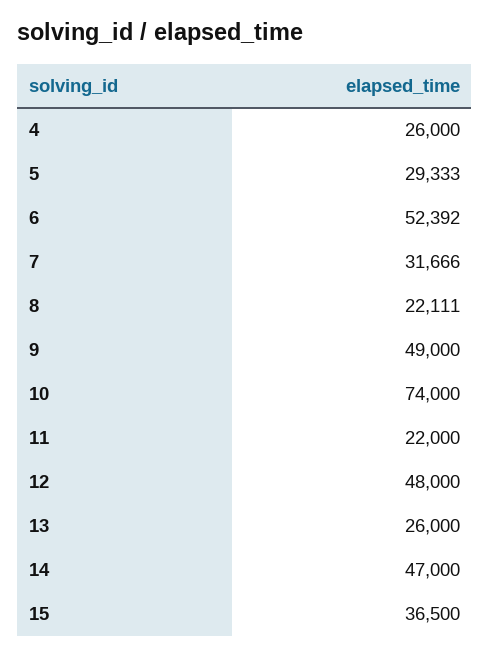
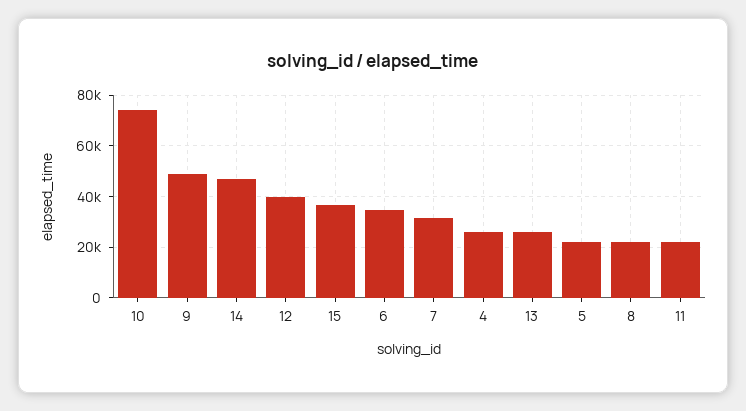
  {
    "4": 26000,
-   "5": 29333,
+   "5": 22500,
-   "6": 52392,
+   "6": 35000,
    "7": 31666,
    "8": 22111,
    "9": 49000,
    "10": 74000,
    "11": 22000,
-   "12": 48000,
+   "12": 40000,
    "13": 26000,
    "14": 47000,
    "15": 36500
  }

